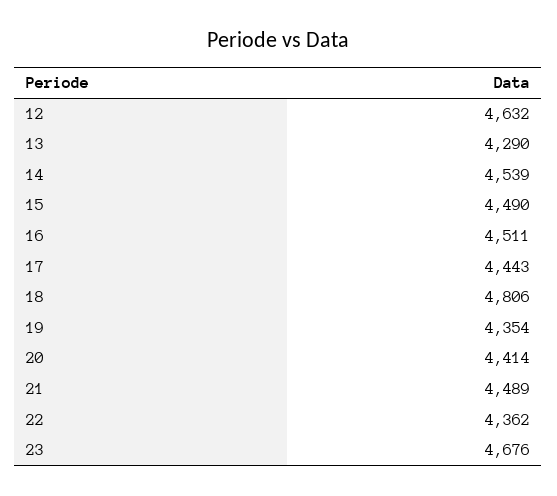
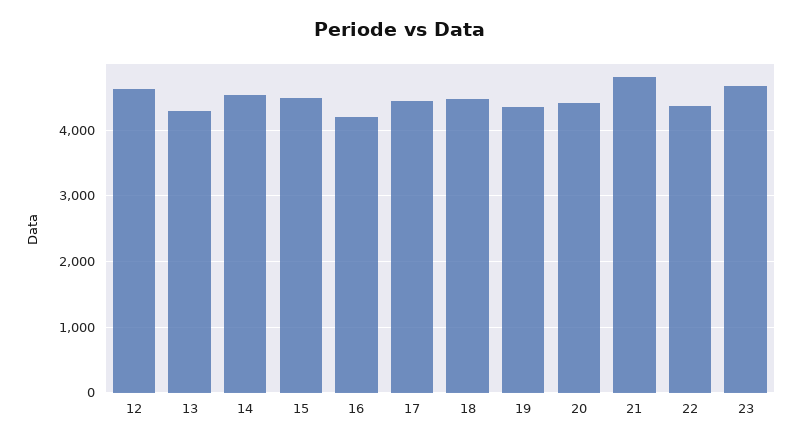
  {
    "12": 4632,
    "13": 4290,
    "14": 4539,
    "15": 4490,
-   "16": 4511,
+   "16": 4200,
    "17": 4443,
-   "18": 4806,
+   "18": 4500,
    "19": 4354,
    "20": 4414,
-   "21": 4489,
+   "21": 4800,
    "22": 4362,
    "23": 4676
  }

